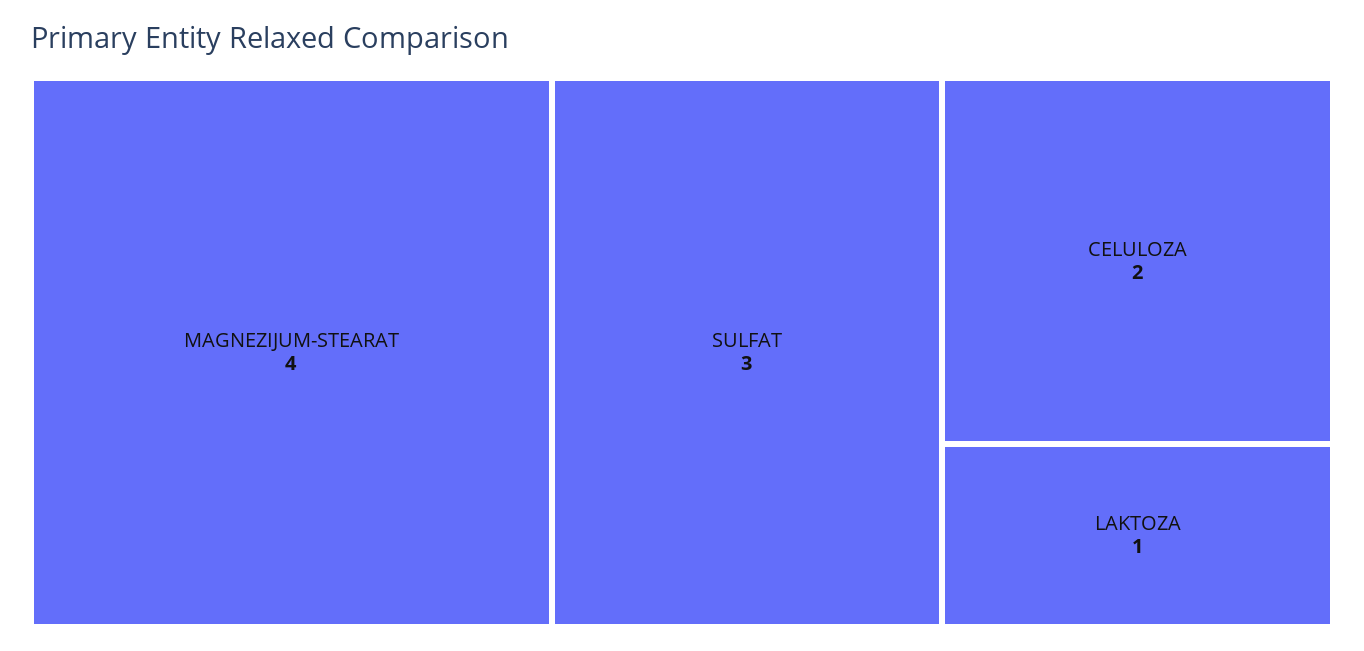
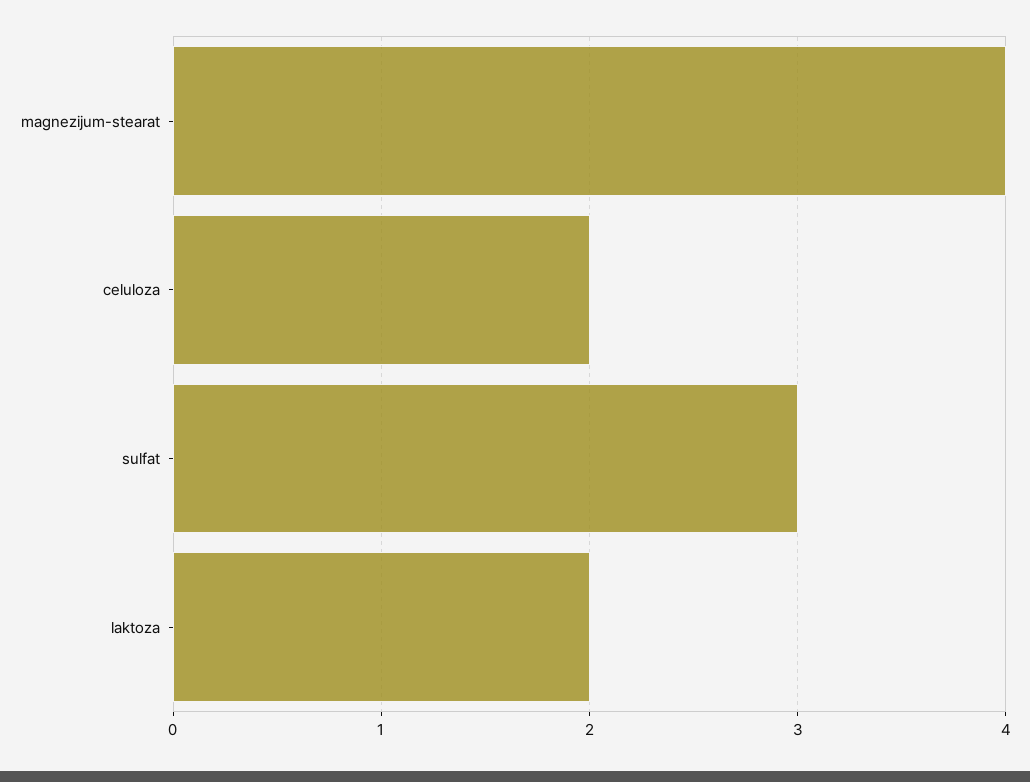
  {
    "MAGNEZIJUM-STEARAT": 4,
    "SULFAT": 3,
    "CELULOZA": 2,
-   "LAKTOZA": 1
+   "LAKTOZA": 2
  }

